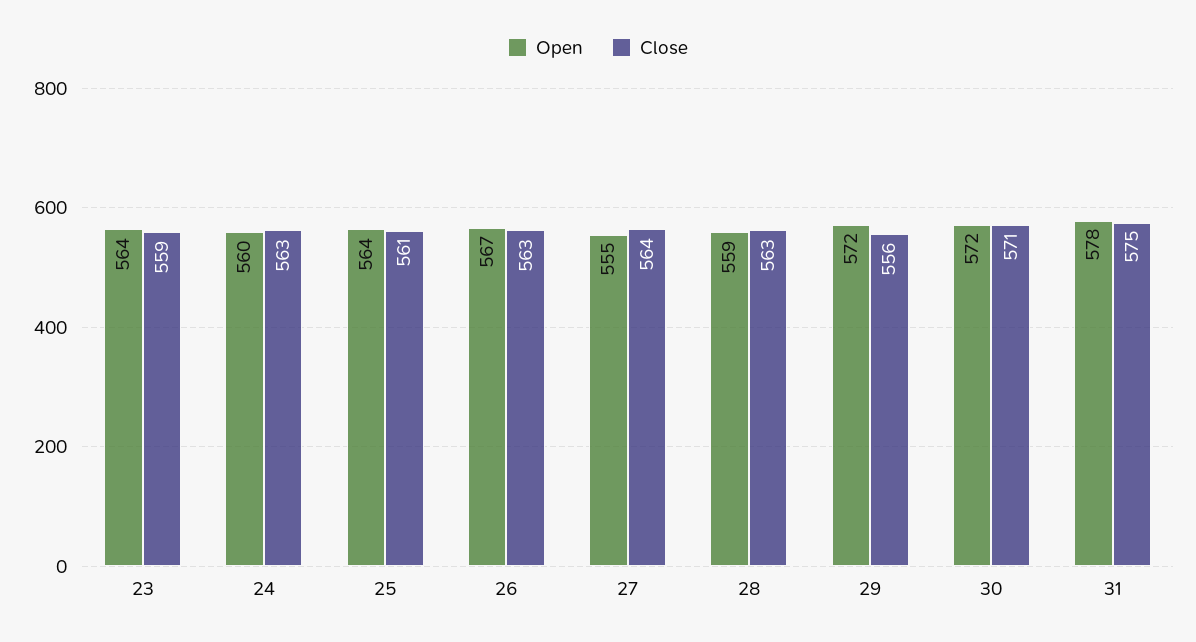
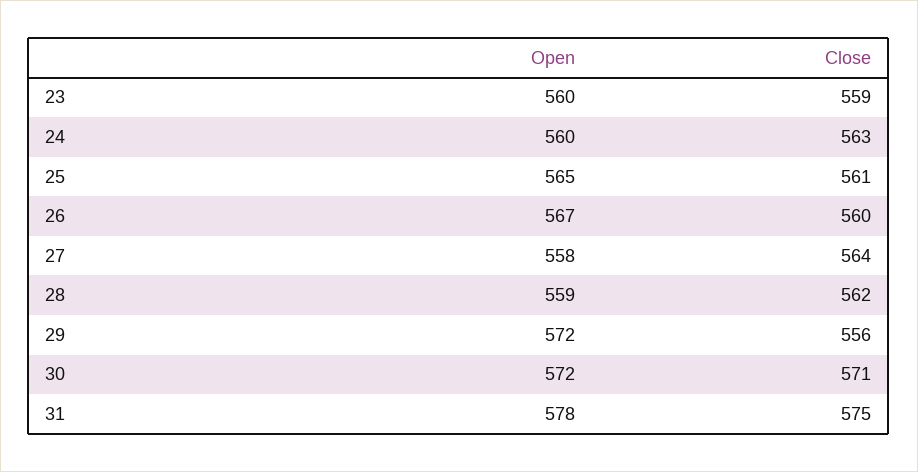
  {
    "Open": {
-     "23": 564,
+     "23": 560,
      "24": 560,
-     "25": 564,
+     "25": 565,
      "26": 567,
-     "27": 555,
+     "27": 558,
      "28": 559,
      "29": 572,
      "30": 572,
      "31": 578
    },
    "Close": {
      "23": 559,
      "24": 563,
      "25": 561,
-     "26": 563,
+     "26": 560,
      "27": 564,
-     "28": 563,
+     "28": 562,
      "29": 556,
      "30": 571,
      "31": 575
    }
  }

